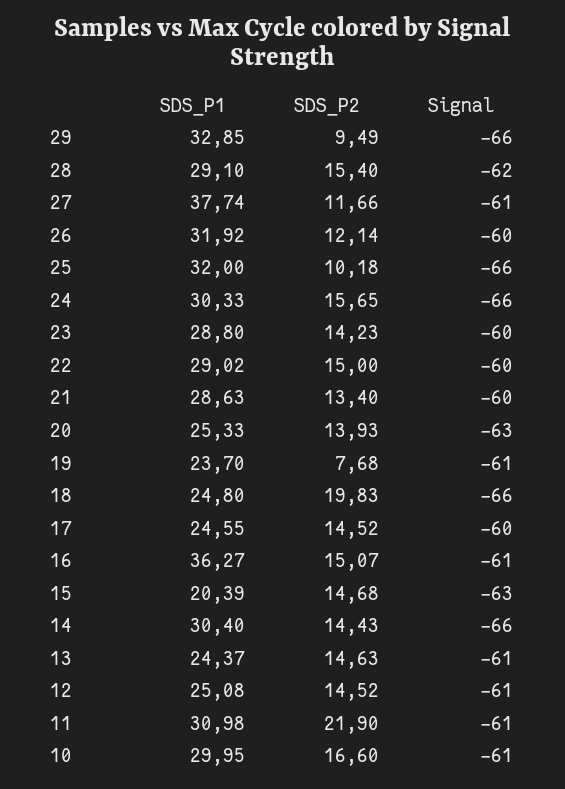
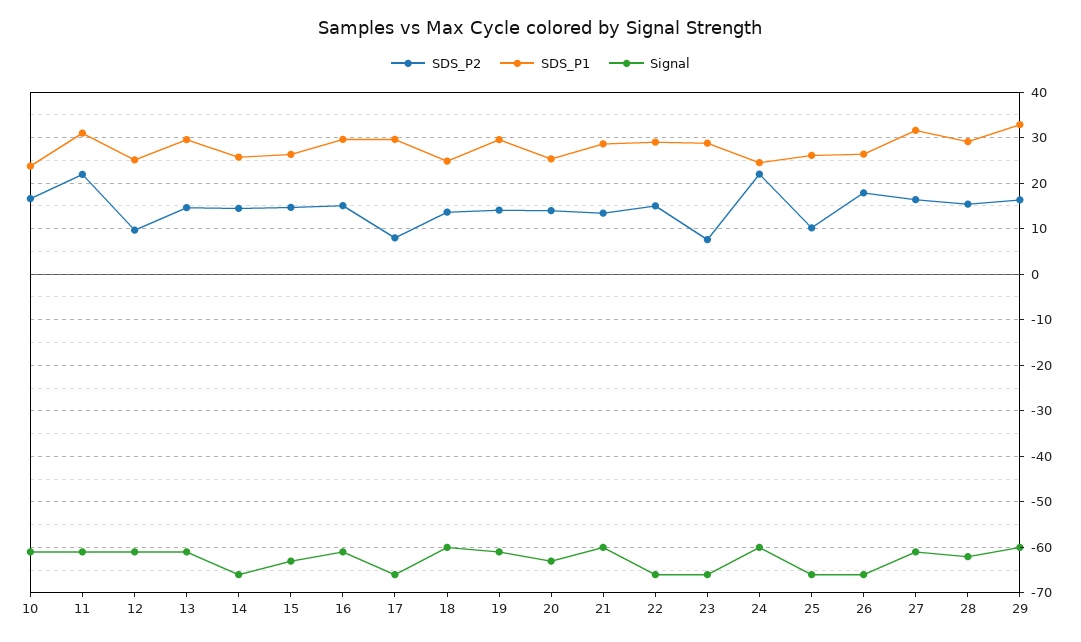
  {
    "SDS_P1": {
      "29": 32.85,
      "28": 29.1,
-     "27": 37.74,
+     "27": 32,
-     "26": 31.92,
+     "26": 26,
-     "25": 32,
+     "25": 26,
-     "24": 30.33,
+     "24": 24,
      "23": 28.8,
      "22": 29.02,
      "21": 28.63,
      "20": 25.33,
-     "19": 23.7,
+     "19": 30,
      "18": 24.8,
-     "17": 24.55,
+     "17": 30,
-     "16": 36.27,
+     "16": 30,
-     "15": 20.39,
+     "15": 26,
-     "14": 30.4,
+     "14": 26,
-     "13": 24.37,
+     "13": 30,
      "12": 25.08,
      "11": 30.98,
-     "10": 29.95
+     "10": 24
    },
    "SDS_P2": {
-     "29": 9.49,
+     "29": 16,
      "28": 15.4,
-     "27": 11.66,
+     "27": 16,
-     "26": 12.14,
+     "26": 18,
      "25": 10.18,
-     "24": 15.65,
+     "24": 22,
-     "23": 14.23,
+     "23": 8,
      "22": 15,
      "21": 13.4,
      "20": 13.93,
-     "19": 7.68,
+     "19": 14,
-     "18": 19.83,
+     "18": 14,
-     "17": 14.52,
+     "17": 8,
      "16": 15.07,
      "15": 14.68,
      "14": 14.43,
      "13": 14.63,
-     "12": 14.52,
+     "12": 10,
      "11": 21.9,
      "10": 16.6
    },
    "Signal": {
-     "29": -66,
+     "29": -60,
      "28": -62,
      "27": -61,
-     "26": -60,
+     "26": -66,
      "25": -66,
-     "24": -66,
+     "24": -60,
-     "23": -60,
+     "23": -66,
-     "22": -60,
+     "22": -66,
      "21": -60,
      "20": -63,
      "19": -61,
-     "18": -66,
+     "18": -60,
-     "17": -60,
+     "17": -66,
      "16": -61,
      "15": -63,
      "14": -66,
      "13": -61,
      "12": -61,
      "11": -61,
      "10": -61
    }
  }

